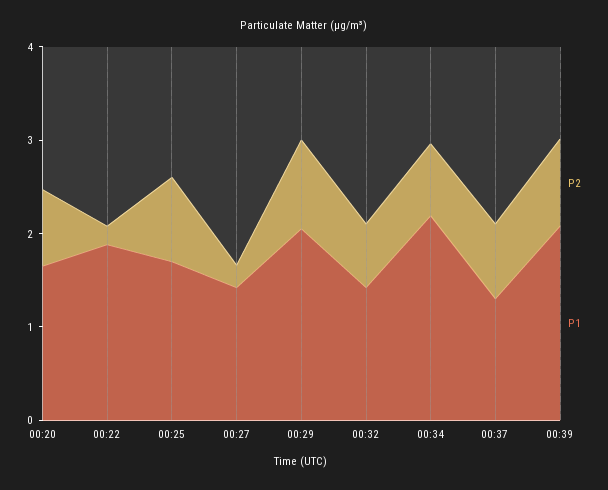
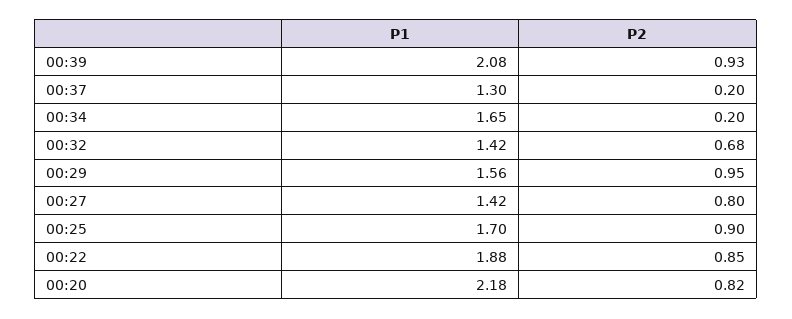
  {
    "P2": {
      "00:20": 0.82,
-     "00:22": 0.2,
+     "00:22": 0.85,
      "00:25": 0.9,
-     "00:27": 0.2,
+     "00:27": 0.8,
      "00:29": 0.95,
      "00:32": 0.68,
-     "00:34": 0.8,
+     "00:34": 0.2,
-     "00:37": 0.8,
+     "00:37": 0.2,
      "00:39": 0.93
    },
    "P1": {
-     "00:20": 1.6,
+     "00:20": 2.18,
      "00:22": 1.88,
      "00:25": 1.7,
      "00:27": 1.42,
-     "00:29": 2,
+     "00:29": 1.56,
      "00:32": 1.42,
-     "00:34": 2.2,
+     "00:34": 1.65,
      "00:37": 1.3,
      "00:39": 2.08
    }
  }

